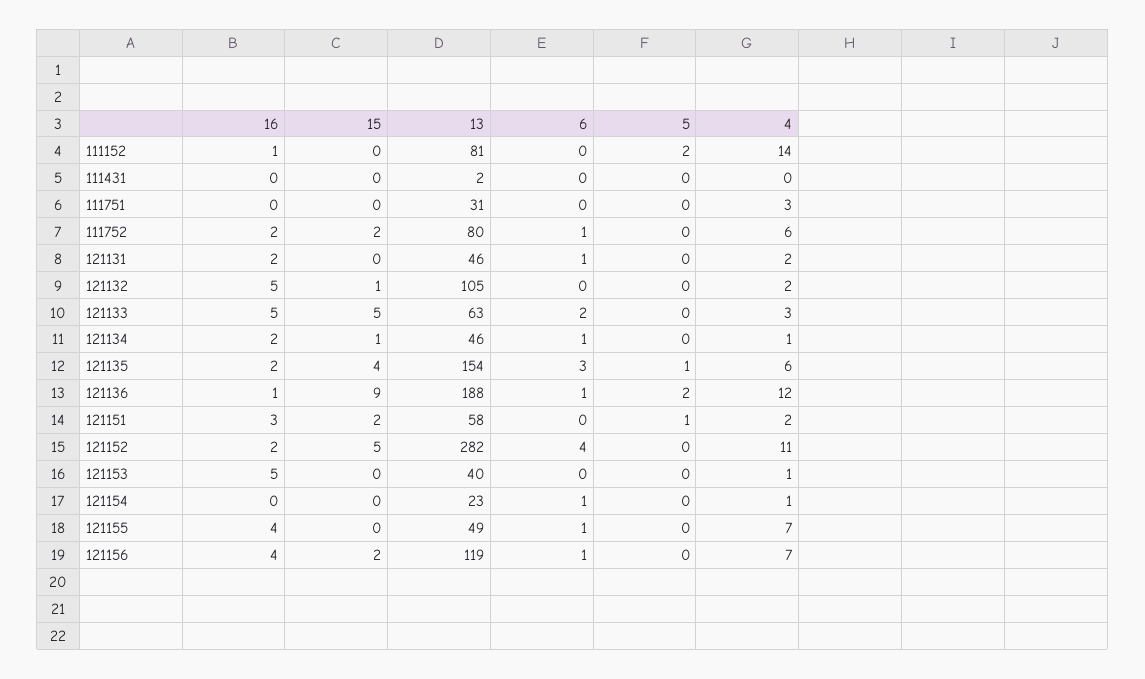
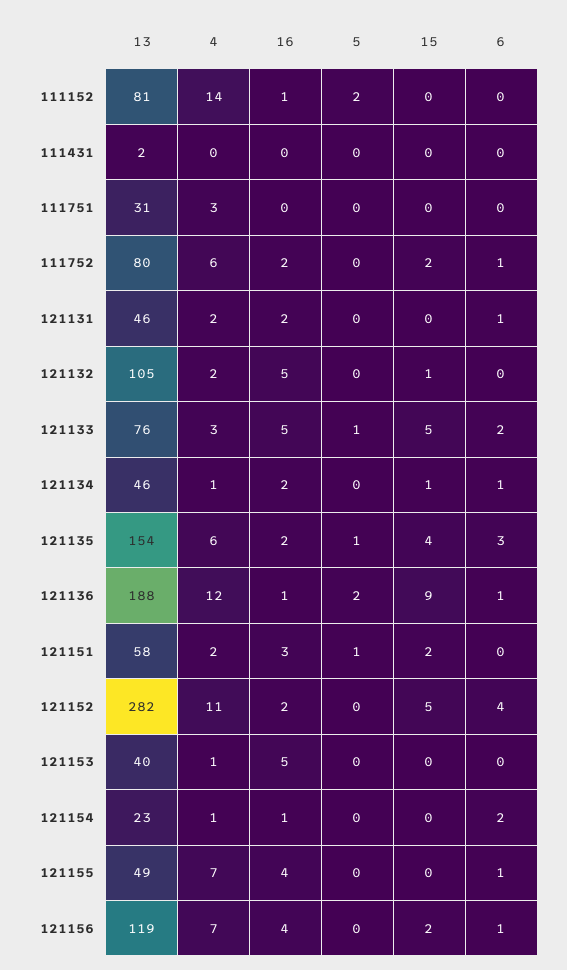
  {
    "16": {
      "111152": 1,
      "111431": 0,
      "111751": 0,
      "111752": 2,
      "121131": 2,
      "121132": 5,
      "121133": 5,
      "121134": 2,
      "121135": 2,
      "121136": 1,
      "121151": 3,
      "121152": 2,
      "121153": 5,
-     "121154": 0,
+     "121154": 1,
      "121155": 4,
      "121156": 4
    },
    "15": {
      "111152": 0,
      "111431": 0,
      "111751": 0,
      "111752": 2,
      "121131": 0,
      "121132": 1,
      "121133": 5,
      "121134": 1,
      "121135": 4,
      "121136": 9,
      "121151": 2,
      "121152": 5,
      "121153": 0,
      "121154": 0,
      "121155": 0,
      "121156": 2
    },
    "13": {
      "111152": 81,
      "111431": 2,
      "111751": 31,
      "111752": 80,
      "121131": 46,
      "121132": 105,
-     "121133": 63,
+     "121133": 76,
      "121134": 46,
      "121135": 154,
      "121136": 188,
      "121151": 58,
      "121152": 282,
      "121153": 40,
      "121154": 23,
      "121155": 49,
      "121156": 119
    },
    "6": {
      "111152": 0,
      "111431": 0,
      "111751": 0,
      "111752": 1,
      "121131": 1,
      "121132": 0,
      "121133": 2,
      "121134": 1,
      "121135": 3,
      "121136": 1,
      "121151": 0,
      "121152": 4,
      "121153": 0,
-     "121154": 1,
+     "121154": 2,
      "121155": 1,
      "121156": 1
    },
    "5": {
      "111152": 2,
      "111431": 0,
      "111751": 0,
      "111752": 0,
      "121131": 0,
      "121132": 0,
-     "121133": 0,
+     "121133": 1,
      "121134": 0,
      "121135": 1,
      "121136": 2,
      "121151": 1,
      "121152": 0,
      "121153": 0,
      "121154": 0,
      "121155": 0,
      "121156": 0
    },
    "4": {
      "111152": 14,
      "111431": 0,
      "111751": 3,
      "111752": 6,
      "121131": 2,
      "121132": 2,
      "121133": 3,
      "121134": 1,
      "121135": 6,
      "121136": 12,
      "121151": 2,
      "121152": 11,
      "121153": 1,
      "121154": 1,
      "121155": 7,
      "121156": 7
    }
  }

